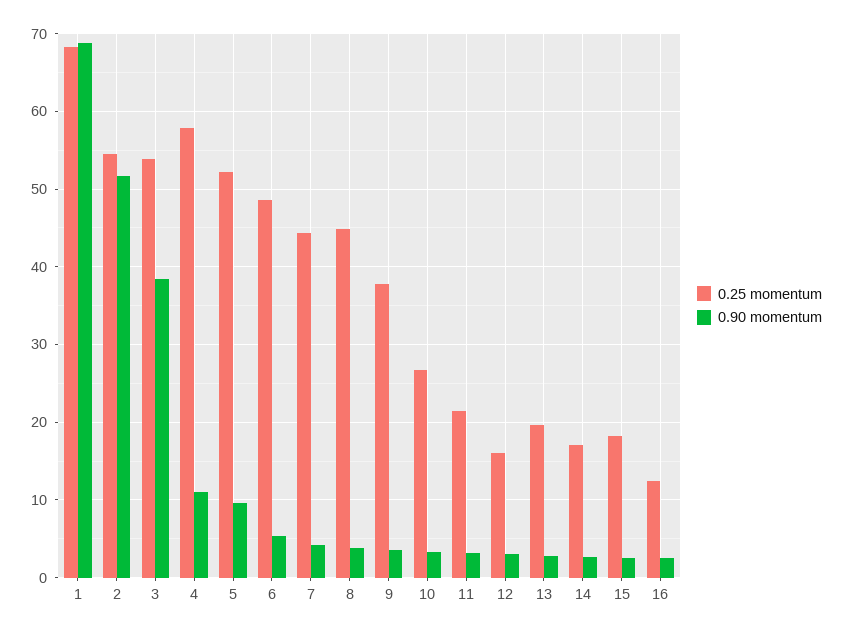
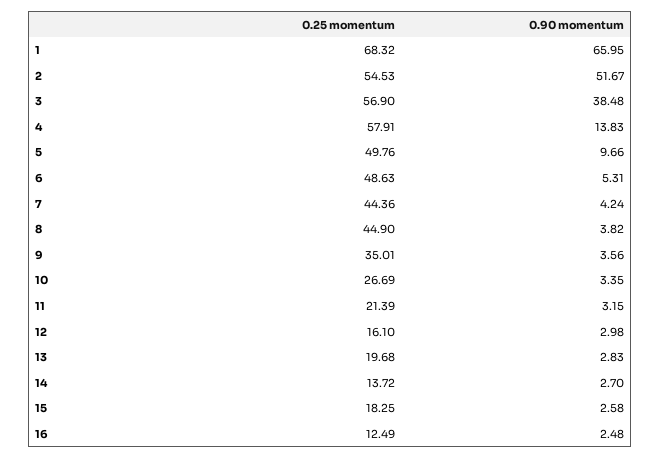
  {
    "0.25 momentum": {
      "1": 68.32,
      "2": 54.53,
-     "3": 54,
+     "3": 56.9,
      "4": 57.91,
-     "5": 52,
+     "5": 49.76,
      "6": 48.63,
      "7": 44.36,
      "8": 44.9,
-     "9": 38,
+     "9": 35.01,
      "10": 26.69,
      "11": 21.39,
      "12": 16.1,
      "13": 19.68,
-     "14": 17,
+     "14": 13.72,
      "15": 18.25,
      "16": 12.49
    },
    "0.90 momentum": {
-     "1": 69,
+     "1": 65.95,
      "2": 51.67,
      "3": 38.48,
-     "4": 11,
+     "4": 13.83,
      "5": 9.66,
      "6": 5.31,
      "7": 4.24,
      "8": 3.82,
      "9": 3.56,
      "10": 3.35,
      "11": 3.15,
      "12": 2.98,
      "13": 2.83,
      "14": 2.7,
      "15": 2.58,
      "16": 2.48
    }
  }

